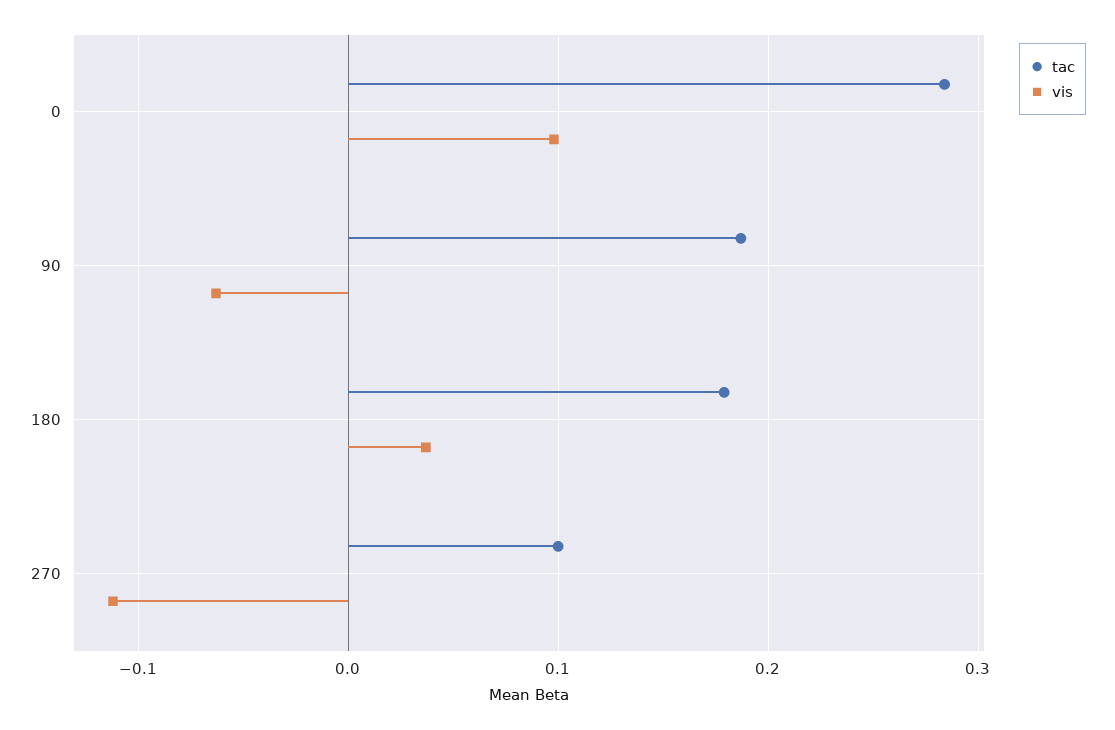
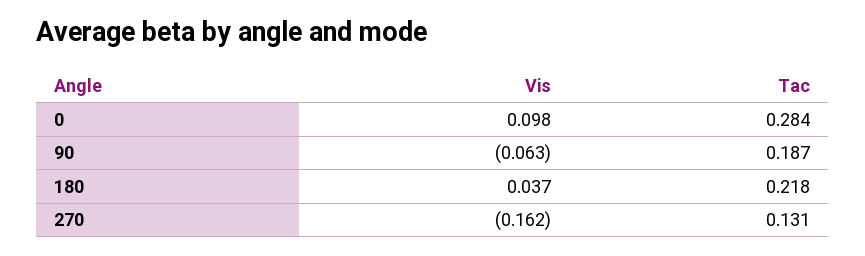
  {
    "tac": {
      "0": 0.284,
      "90": 0.187,
-     "180": 0.18,
+     "180": 0.218,
-     "270": 0.1
+     "270": 0.131
    },
    "vis": {
      "0": 0.098,
      "90": -0.063,
      "180": 0.037,
-     "270": -0.11
+     "270": -0.162
    }
  }

